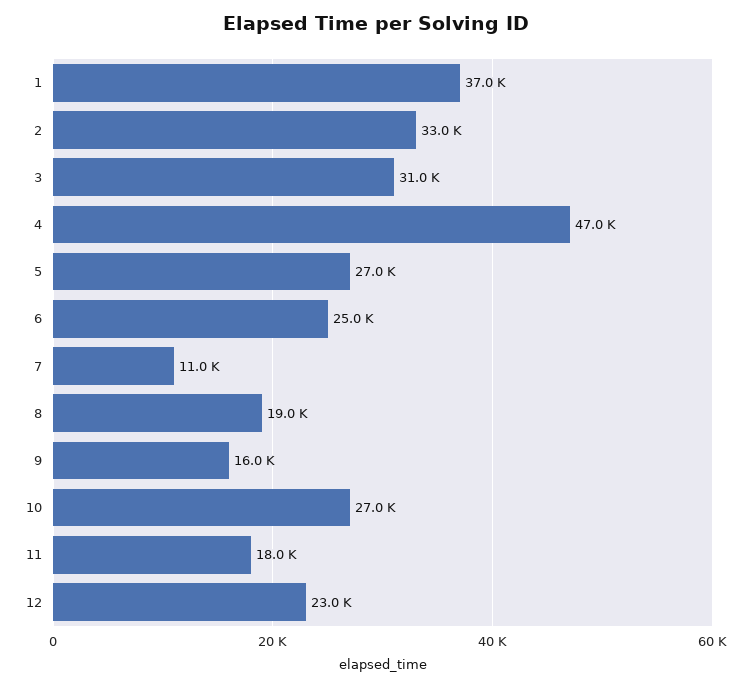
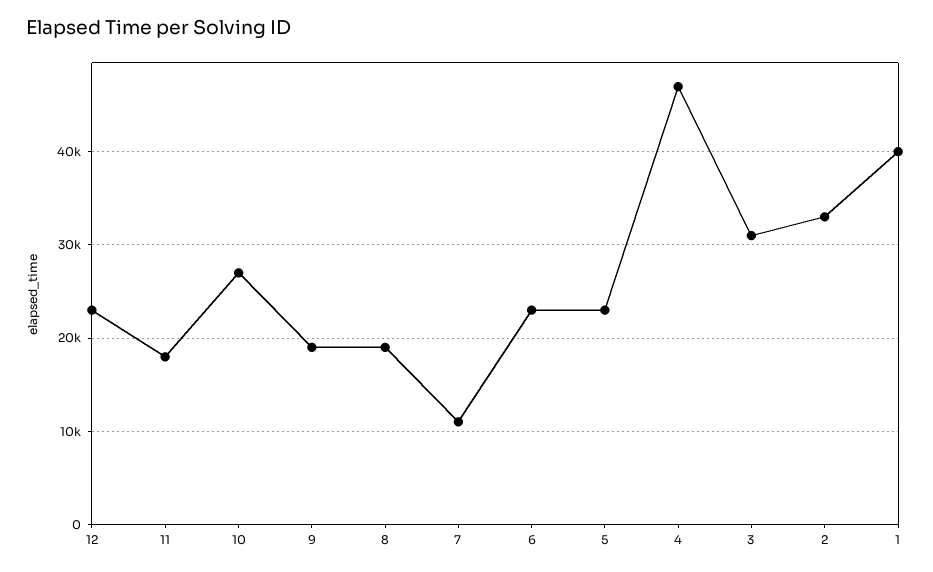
  {
-   "1": 37000,
+   "1": 40000,
    "2": 33000,
    "3": 31000,
    "4": 47000,
-   "5": 27000,
+   "5": 23000,
-   "6": 25000,
+   "6": 23000,
    "7": 11000,
    "8": 19000,
-   "9": 16000,
+   "9": 19000,
    "10": 27000,
    "11": 18000,
    "12": 23000
  }

